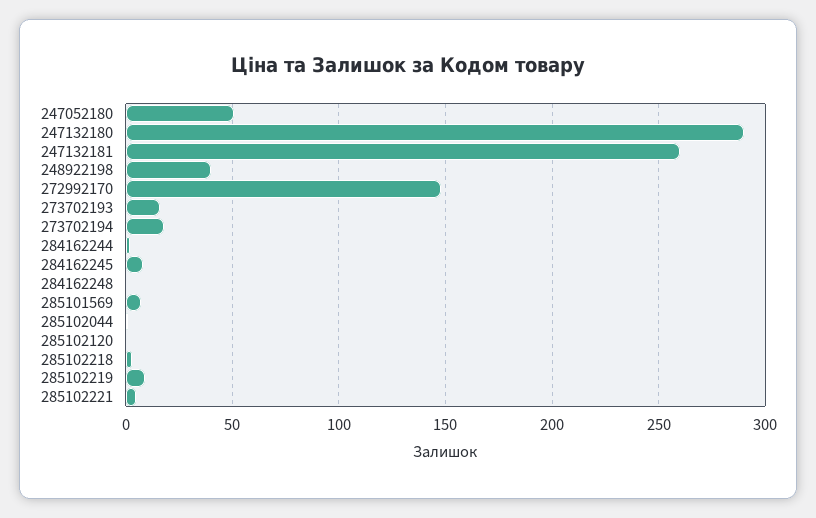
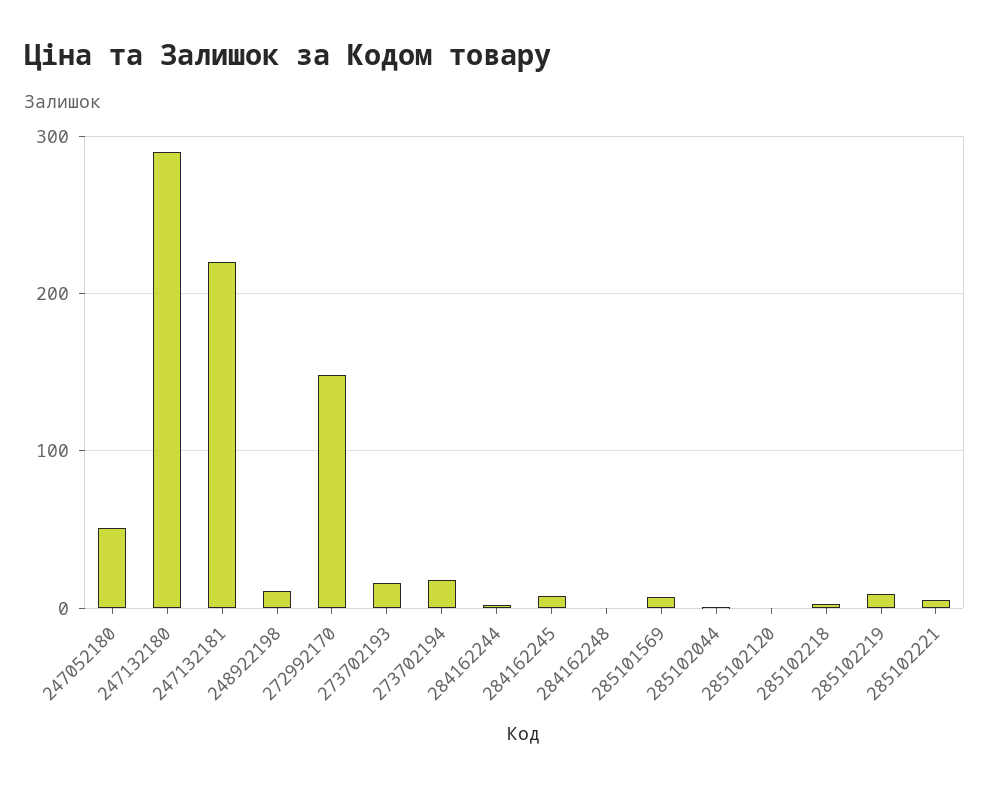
  {
    "247052180": 50,
    "247132180": 290,
-   "247132181": 260,
+   "247132181": 220,
-   "248922198": 40,
+   "248922198": 10,
    "272992170": 150,
    "273702193": 15,
    "273702194": 20,
    "284162244": 0,
    "284162245": 10,
    "284162248": 0,
    "285101569": 5,
    "285102044": 0,
    "285102120": 0,
    "285102218": 5,
    "285102219": 10,
    "285102221": 5
  }

